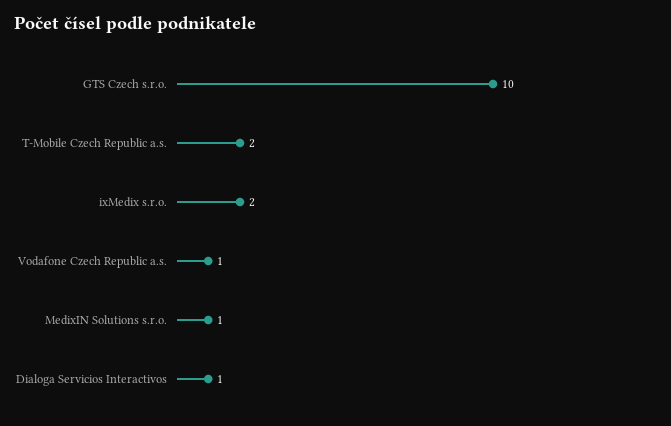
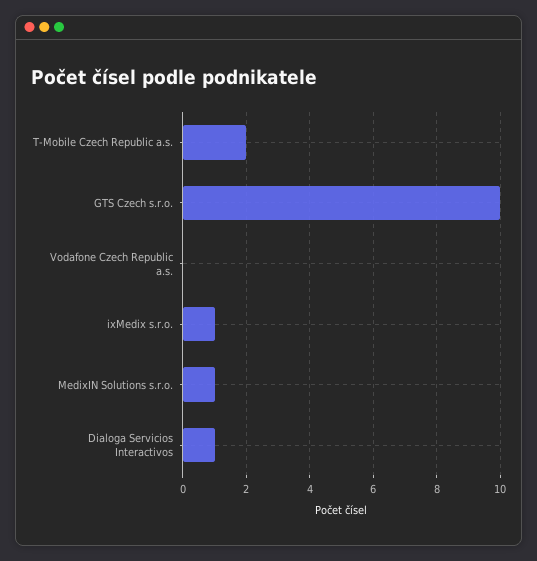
  {
    "GTS Czech s.r.o.": 10,
    "T-Mobile Czech Republic a.s.": 2,
-   "ixMedix s.r.o.": 2,
+   "ixMedix s.r.o.": 1,
-   "Vodafone Czech Republic a.s.": 1,
+   "Vodafone Czech Republic a.s.": 0,
    "MedixIN Solutions s.r.o.": 1,
    "Dialoga Servicios Interactivos": 1
  }

